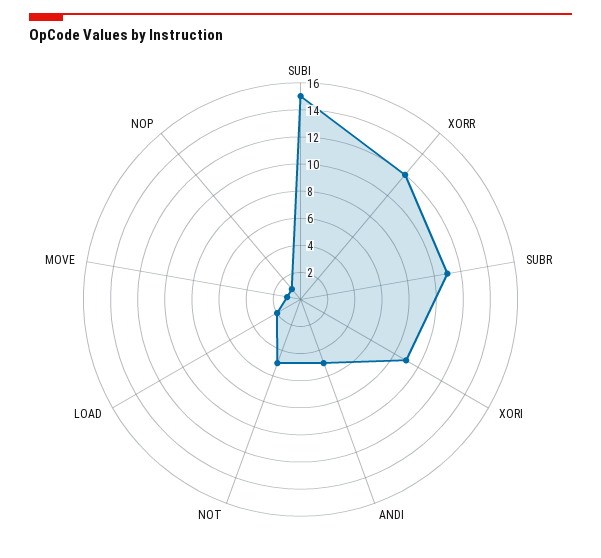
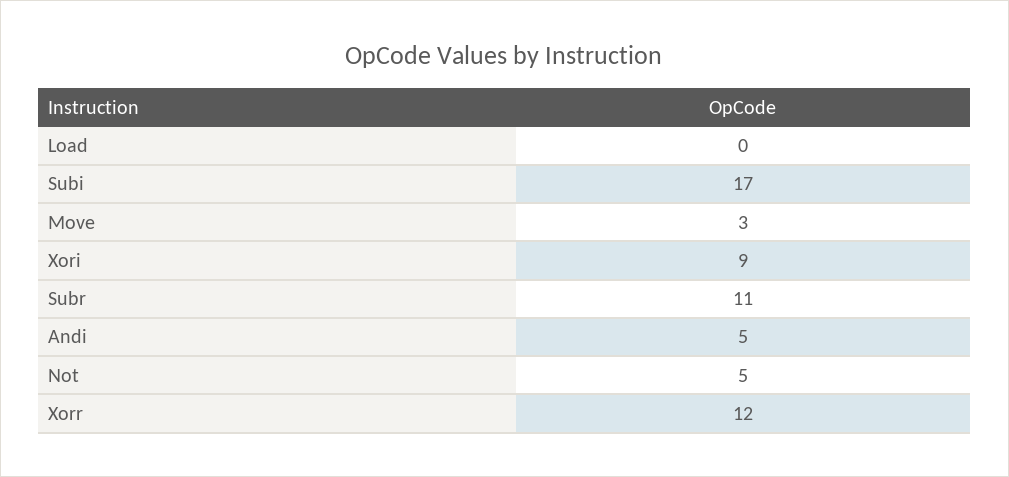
  {
-   "SUBI": 15,
+   "SUBI": 17,
    "XORR": 12,
    "SUBR": 11,
    "XORI": 9,
    "ANDI": 5,
    "NOT": 5,
-   "LOAD": 2,
+   "LOAD": 0,
-   "MOVE": 1,
+   "MOVE": 3
-   "NOP": 1
  }

